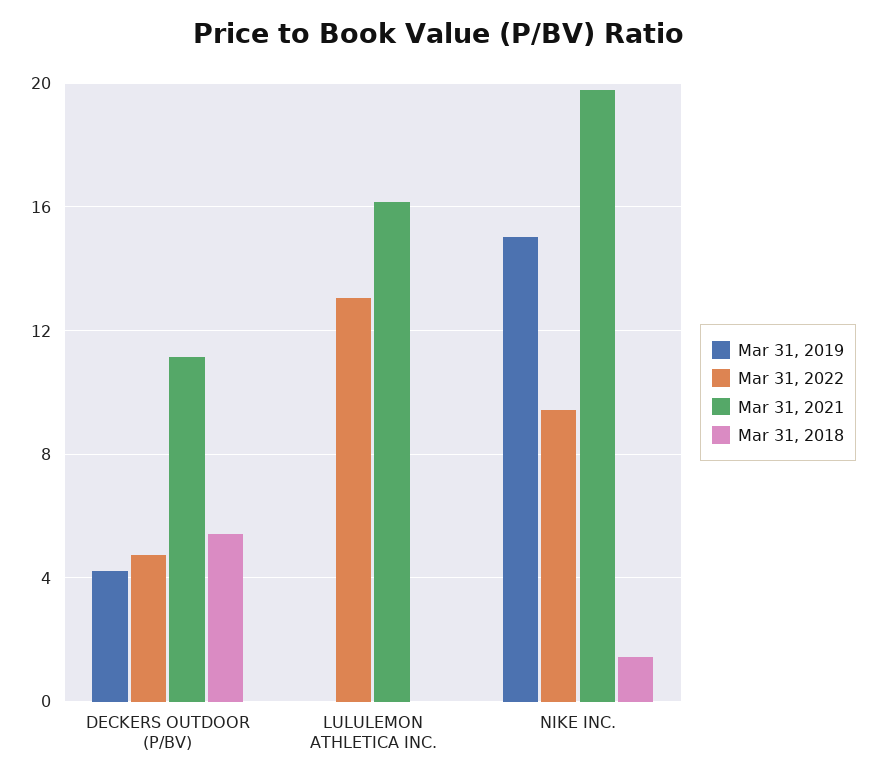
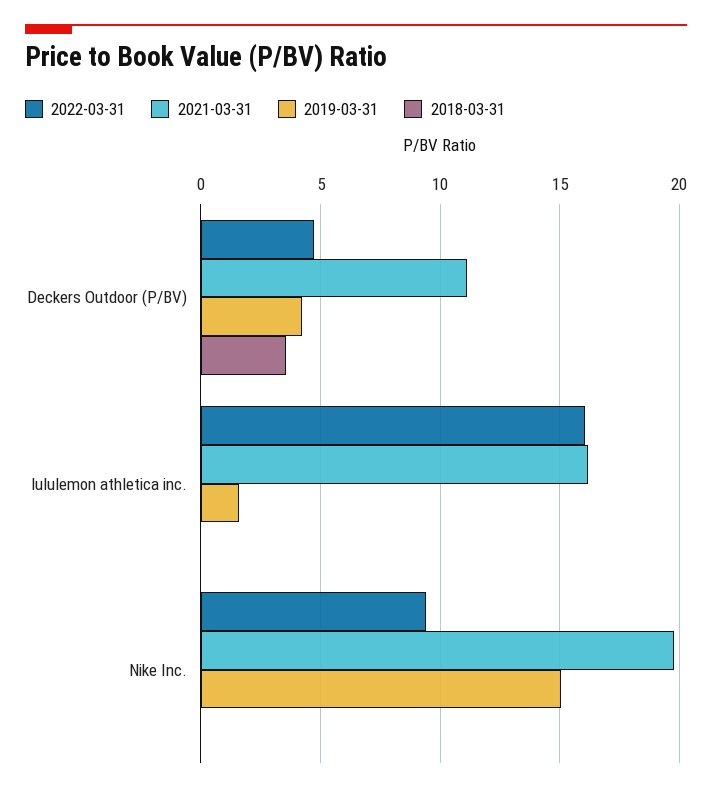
  {
    "Mar 31, 2019": {
      "DECKERS OUTDOOR (P/BV)": 4,
-     "LULULEMON ATHLETICA INC.": 0,
+     "LULULEMON ATHLETICA INC.": 1.5,
      "NIKE INC.": 15
    },
    "Mar 31, 2022": {
      "DECKERS OUTDOOR (P/BV)": 4.5,
-     "LULULEMON ATHLETICA INC.": 13,
+     "LULULEMON ATHLETICA INC.": 16,
      "NIKE INC.": 9.5
    },
    "Mar 31, 2021": {
      "DECKERS OUTDOOR (P/BV)": 11,
      "LULULEMON ATHLETICA INC.": 16,
      "NIKE INC.": 20
    },
    "Mar 31, 2018": {
-     "DECKERS OUTDOOR (P/BV)": 5.5,
+     "DECKERS OUTDOOR (P/BV)": 3.5,
      "LULULEMON ATHLETICA INC.": 0,
-     "NIKE INC.": 1.5
+     "NIKE INC.": 0
    }
  }

